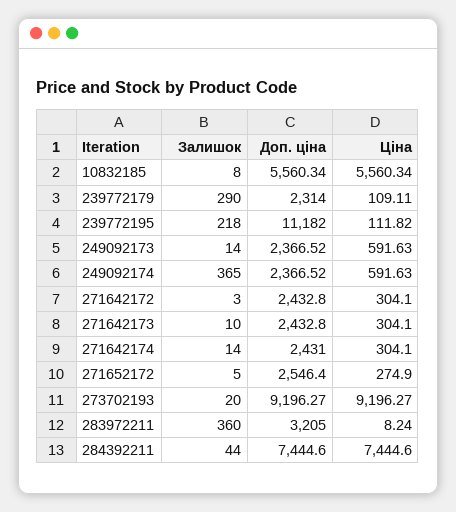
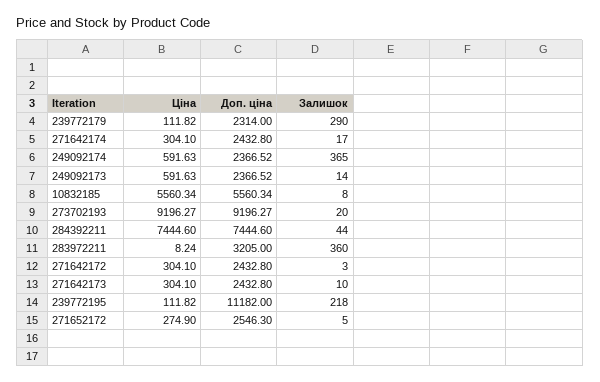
  {
    "Залишок": {
      "10832185": 8,
      "239772179": 290,
      "239772195": 218,
      "249092173": 14,
      "249092174": 365,
      "271642172": 3,
      "271642173": 10,
-     "271642174": 14,
+     "271642174": 17,
      "271652172": 5,
      "273702193": 20,
      "283972211": 360,
      "284392211": 44
    },
    "Доп. ціна": {
      "10832185": 5560.34,
      "239772179": 2314,
      "239772195": 11182,
      "249092173": 2366.52,
      "249092174": 2366.52,
      "271642172": 2432.8,
      "271642173": 2432.8,
-     "271642174": 2431,
+     "271642174": 2432.8,
-     "271652172": 2546.4,
+     "271652172": 2546.3,
      "273702193": 9196.27,
      "283972211": 3205,
      "284392211": 7444.6
    },
    "Ціна": {
      "10832185": 5560.34,
-     "239772179": 109.11,
+     "239772179": 111.82,
      "239772195": 111.82,
      "249092173": 591.63,
      "249092174": 591.63,
      "271642172": 304.1,
      "271642173": 304.1,
      "271642174": 304.1,
      "271652172": 274.9,
      "273702193": 9196.27,
      "283972211": 8.24,
      "284392211": 7444.6
    }
  }

